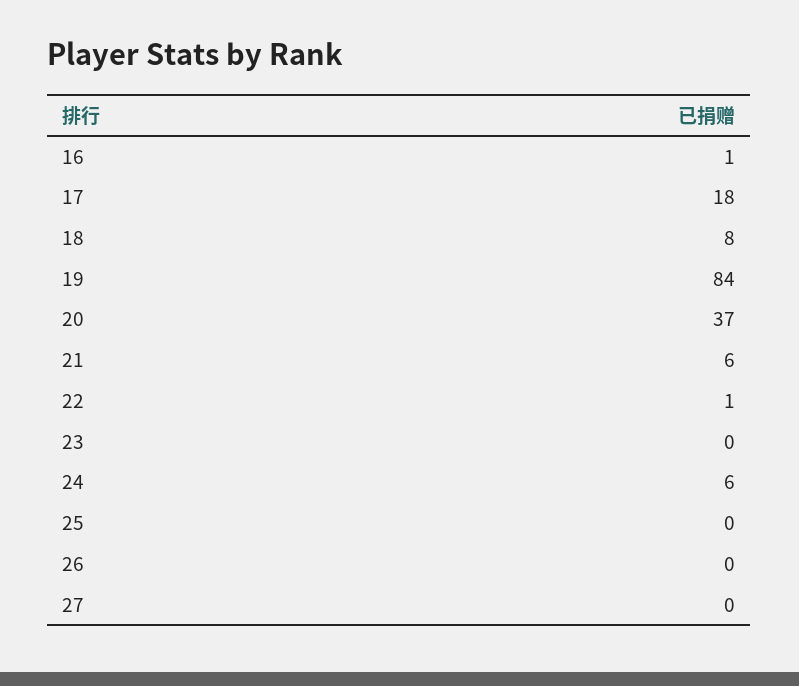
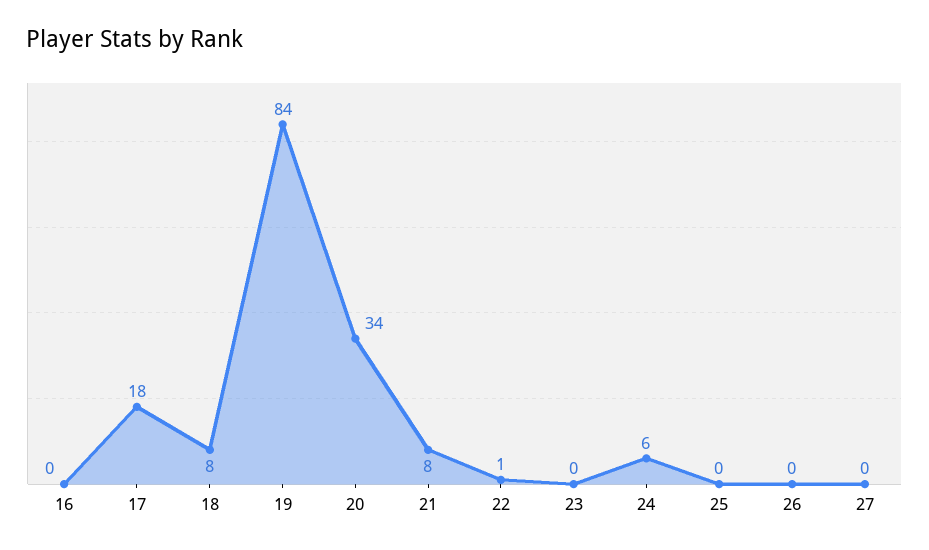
  {
-   "16": 1,
+   "16": 0,
    "17": 18,
    "18": 8,
    "19": 84,
-   "20": 37,
+   "20": 34,
-   "21": 6,
+   "21": 8,
    "22": 1,
    "23": 0,
    "24": 6,
    "25": 0,
    "26": 0,
    "27": 0
  }

